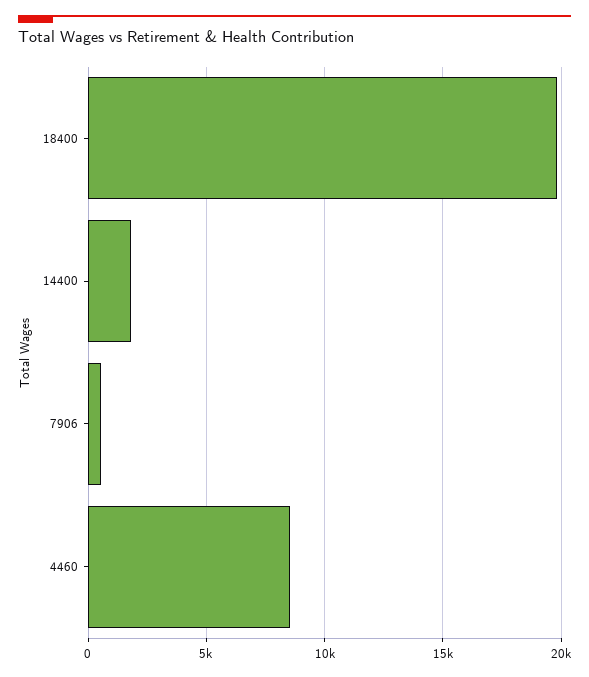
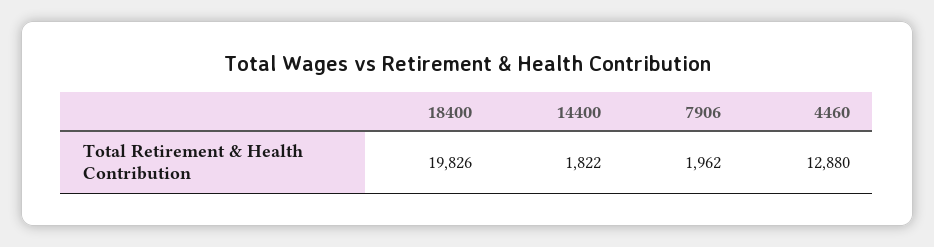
  {
    "18400": 19826,
    "14400": 1822,
-   "7906": 500,
+   "7906": 1962,
-   "4460": 8500
+   "4460": 12880
  }

